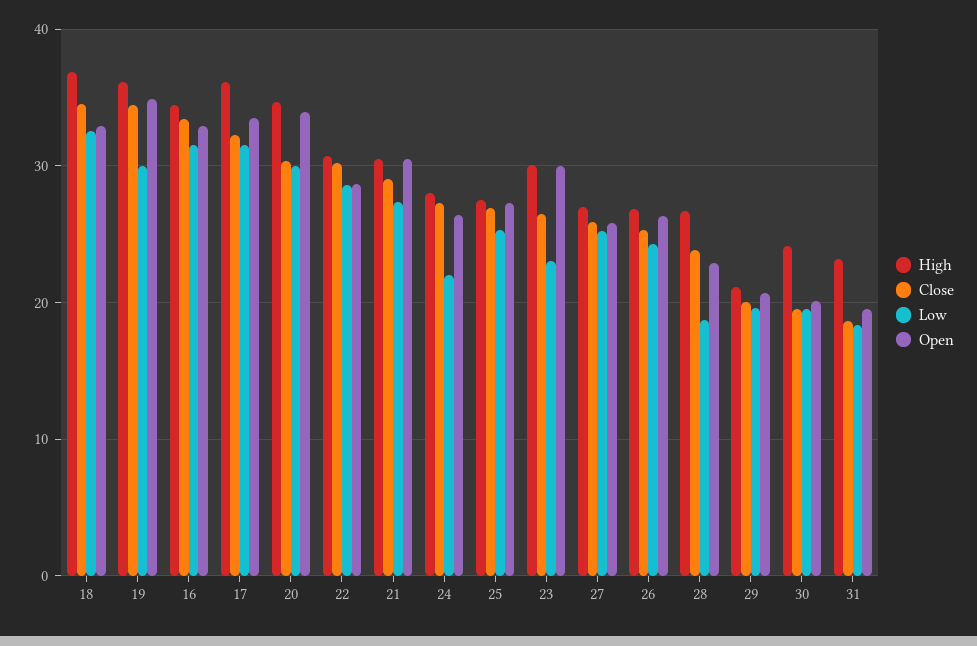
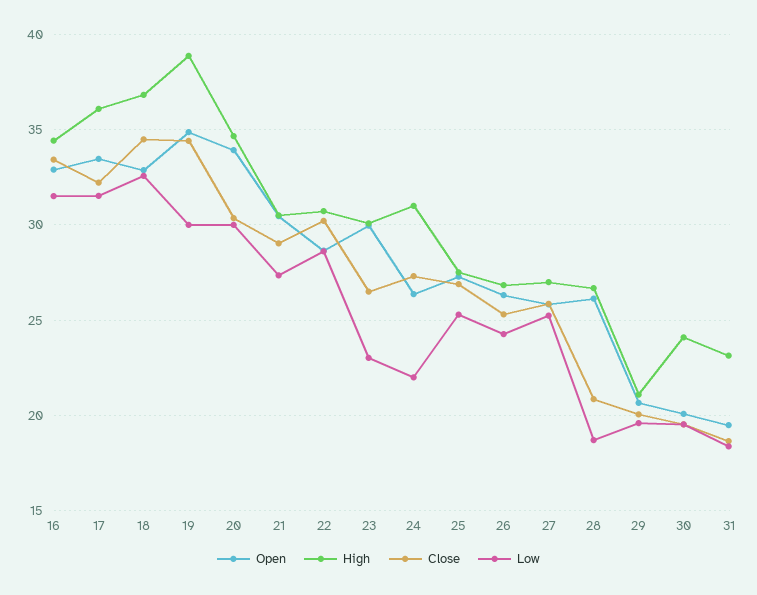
  {
    "High": {
      "18": 37,
-     "19": 36,
+     "19": 39,
      "16": 34.5,
      "17": 36,
      "20": 34.5,
      "22": 30.5,
      "21": 30.5,
-     "24": 28,
+     "24": 31,
      "25": 27.5,
      "23": 30,
      "27": 27,
      "26": 27,
      "28": 26.5,
      "29": 21,
      "30": 24,
      "31": 23
    },
    "Close": {
      "18": 34.5,
      "19": 34.5,
      "16": 33.5,
      "17": 32,
      "20": 30.5,
      "22": 30,
      "21": 29,
      "24": 27.5,
      "25": 27,
      "23": 26.5,
      "27": 26,
      "26": 25.5,
-     "28": 24,
+     "28": 21,
      "29": 20,
      "30": 19.5,
      "31": 18.5
    },
    "Low": {
      "18": 32.5,
      "19": 30,
      "16": 31.5,
      "17": 31.5,
      "20": 30,
      "22": 28.5,
      "21": 27.5,
      "24": 22,
      "25": 25.5,
      "23": 23,
      "27": 25,
      "26": 24.5,
      "28": 18.5,
      "29": 19.5,
      "30": 19.5,
      "31": 18.5
    },
    "Open": {
      "18": 33,
      "19": 35,
      "16": 33,
      "17": 33.5,
      "20": 34,
      "22": 28.5,
      "21": 30.5,
      "24": 26.5,
      "25": 27.5,
      "23": 30,
      "27": 26,
      "26": 26.5,
-     "28": 23,
+     "28": 26,
      "29": 20.5,
      "30": 20,
      "31": 19.5
    }
  }

